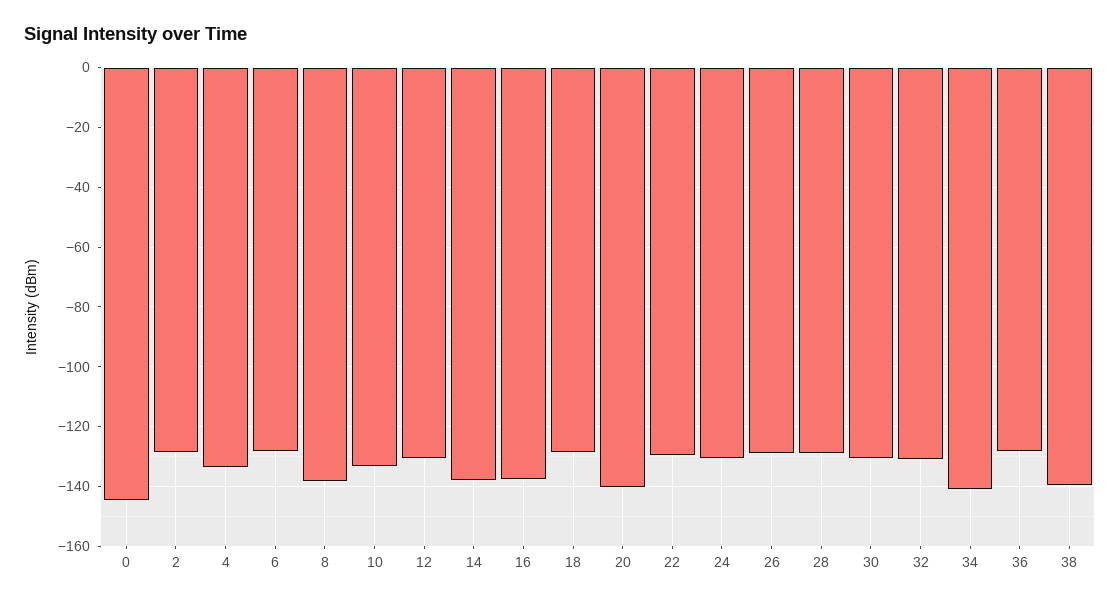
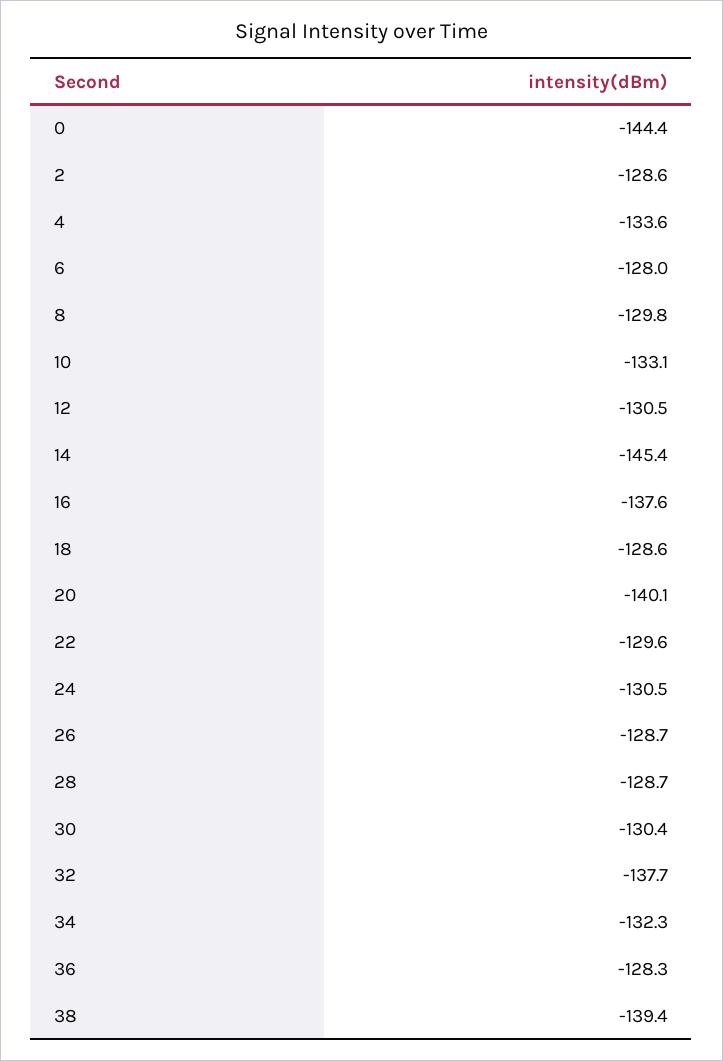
  {
    "0": -144.4,
    "2": -128.6,
    "4": -133.6,
    "6": -128,
-   "8": -137.5,
+   "8": -129.8,
    "10": -133.1,
    "12": -130.5,
-   "14": -137.5,
+   "14": -145.4,
    "16": -137.6,
    "18": -128.6,
    "20": -140.1,
    "22": -129.6,
    "24": -130.5,
    "26": -128.7,
    "28": -128.7,
    "30": -130.4,
-   "32": -130,
+   "32": -137.7,
-   "34": -140,
+   "34": -132.3,
    "36": -128.3,
    "38": -139.4
  }

